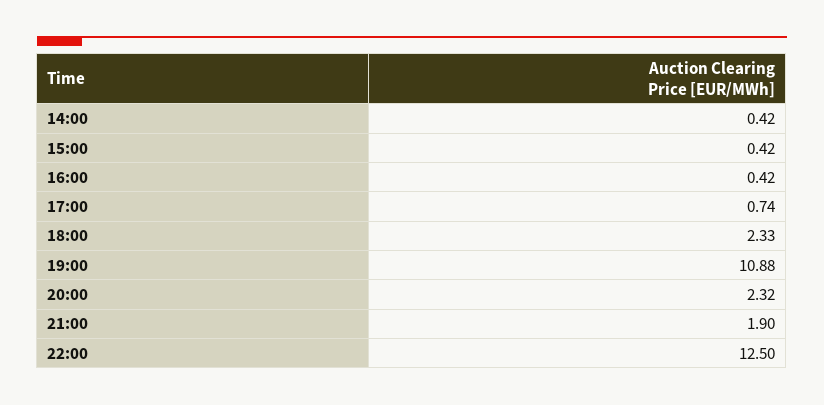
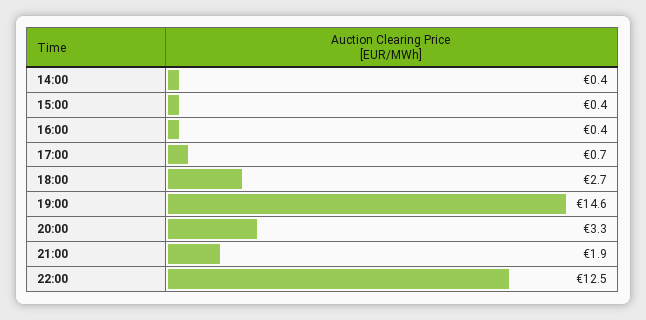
  {
    "14:00": 0.42,
    "15:00": 0.42,
    "16:00": 0.42,
    "17:00": 0.74,
-   "18:00": 2.33,
+   "18:00": 2.7,
-   "19:00": 10.88,
+   "19:00": 14.6,
-   "20:00": 2.32,
+   "20:00": 3.3,
    "21:00": 1.9,
    "22:00": 12.5
  }

